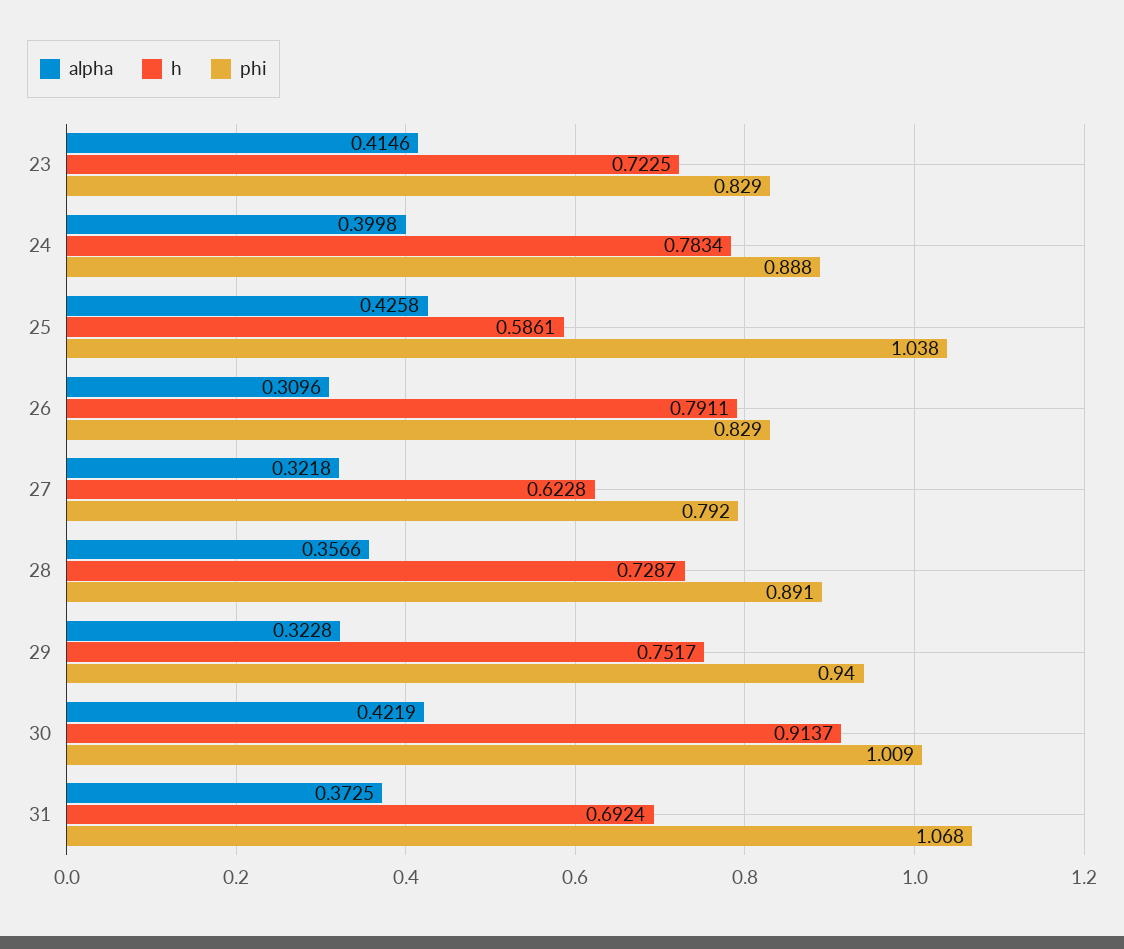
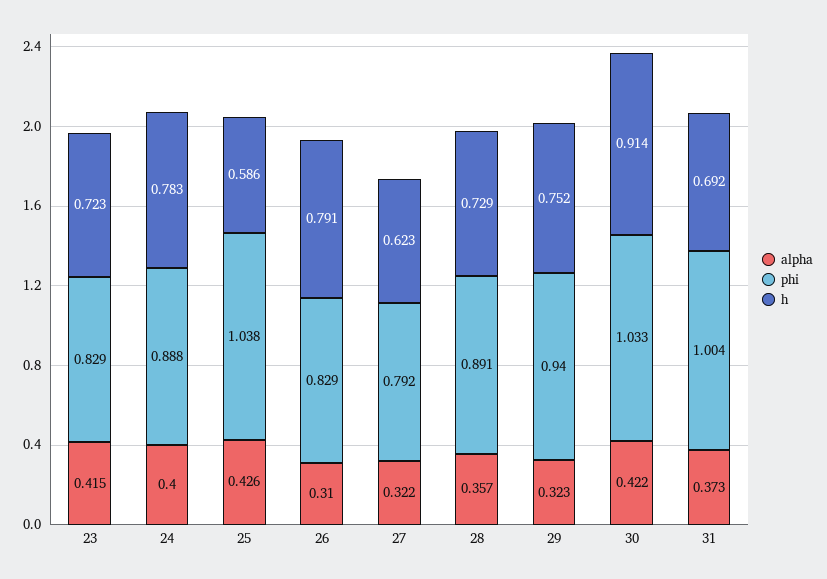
  {
    "alpha": {
      "23": 0.4146,
      "24": 0.3998,
      "25": 0.4258,
      "26": 0.3096,
      "27": 0.3218,
      "28": 0.3566,
      "29": 0.3228,
      "30": 0.4219,
      "31": 0.3725
    },
    "h": {
      "23": 0.7225,
      "24": 0.7834,
      "25": 0.5861,
      "26": 0.7911,
      "27": 0.6228,
      "28": 0.7287,
      "29": 0.7517,
      "30": 0.9137,
      "31": 0.6924
    },
    "phi": {
      "23": 0.829,
      "24": 0.888,
      "25": 1.038,
      "26": 0.829,
      "27": 0.792,
      "28": 0.891,
      "29": 0.94,
-     "30": 1.009,
+     "30": 1.033,
-     "31": 1.068
+     "31": 1.004
    }
  }

